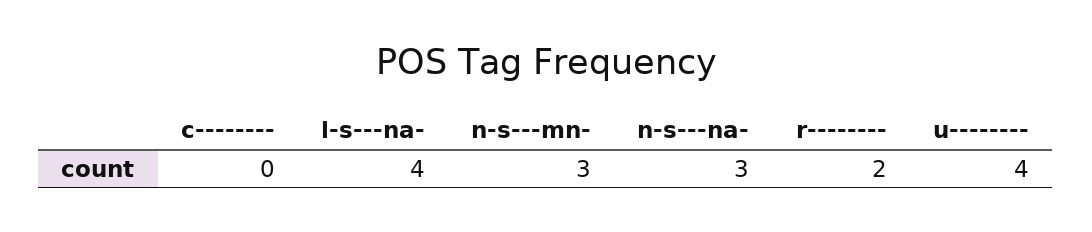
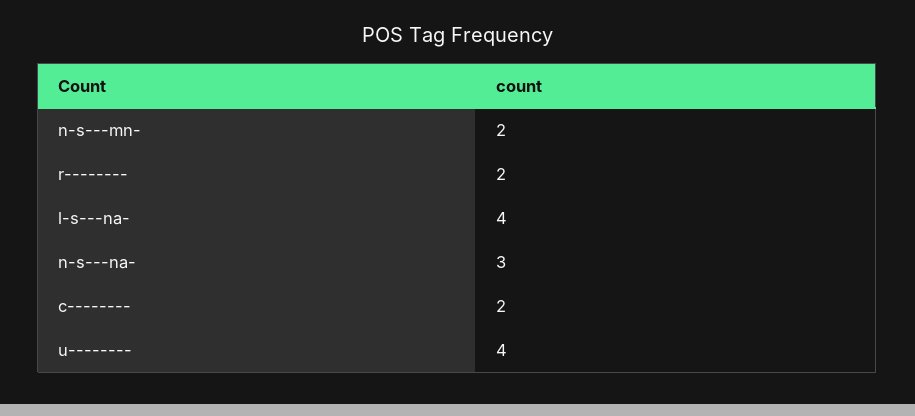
  {
-   "c--------": 0,
+   "c--------": 2,
    "l-s---na-": 4,
-   "n-s---mn-": 3,
+   "n-s---mn-": 2,
    "n-s---na-": 3,
    "r--------": 2,
    "u--------": 4
  }

